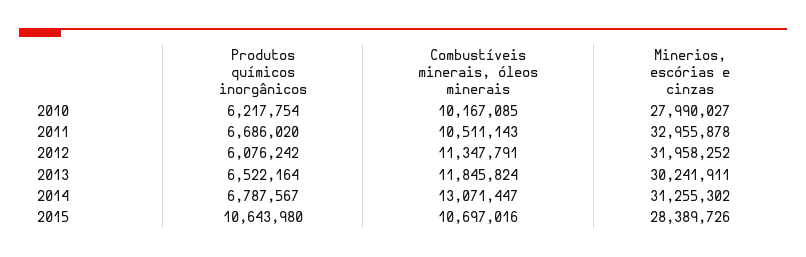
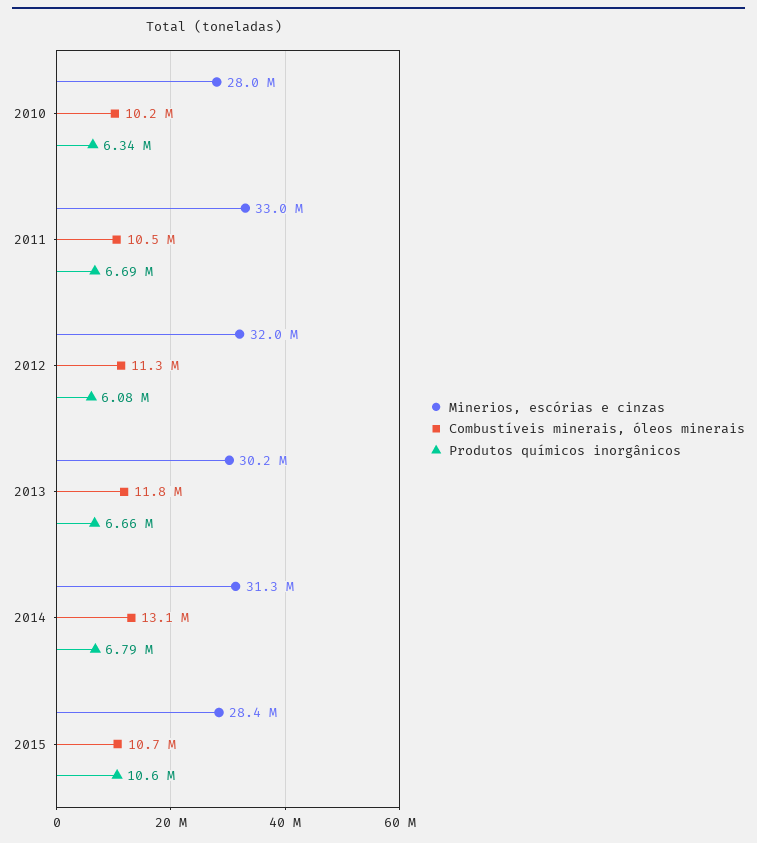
  {
    "Produtos químicos inorgânicos": {
-     "2010": 6217754,
+     "2010": 6340000,
      "2011": 6686020,
      "2012": 6076242,
-     "2013": 6522164,
+     "2013": 6660000,
      "2014": 6787567,
      "2015": 10643980
    },
    "Combustíveis minerais, óleos minerais": {
      "2010": 10167085,
      "2011": 10511143,
      "2012": 11347791,
      "2013": 11845824,
      "2014": 13071447,
      "2015": 10697016
    },
    "Minerios, escórias e cinzas": {
      "2010": 27990027,
      "2011": 32955878,
      "2012": 31958252,
      "2013": 30241911,
      "2014": 31255302,
      "2015": 28389726
    }
  }

